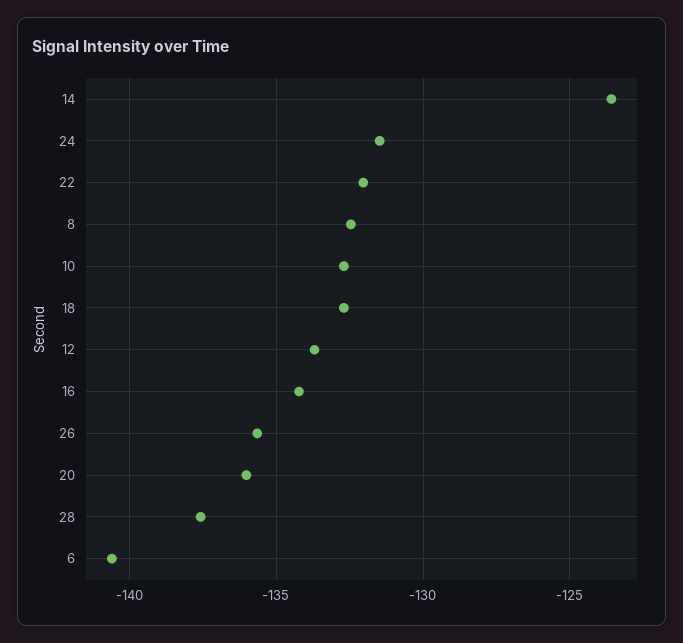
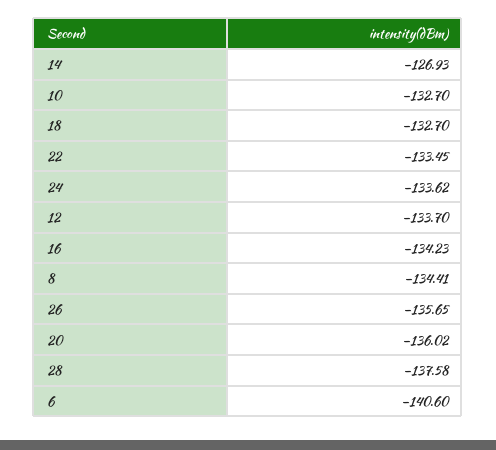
  {
-   "14": -123.5,
+   "14": -126.93,
-   "24": -131.5,
+   "24": -133.62,
-   "22": -132,
+   "22": -133.45,
-   "8": -132.5,
+   "8": -134.41,
    "10": -132.7,
    "18": -132.7,
    "12": -133.7,
    "16": -134.23,
    "26": -135.65,
    "20": -136.02,
    "28": -137.58,
    "6": -140.6
  }

